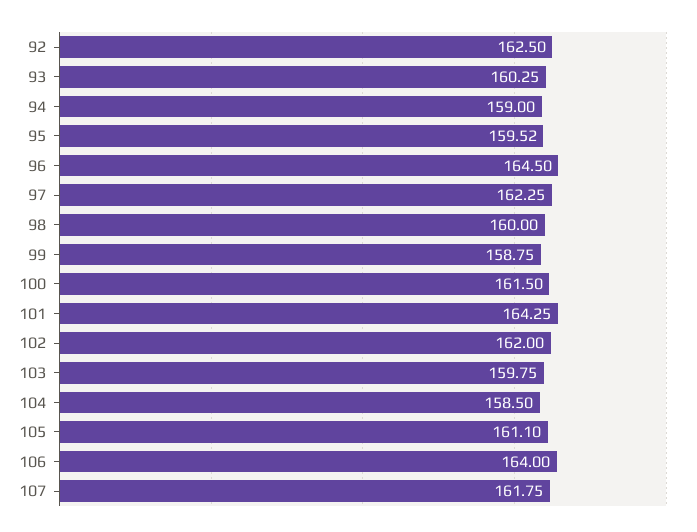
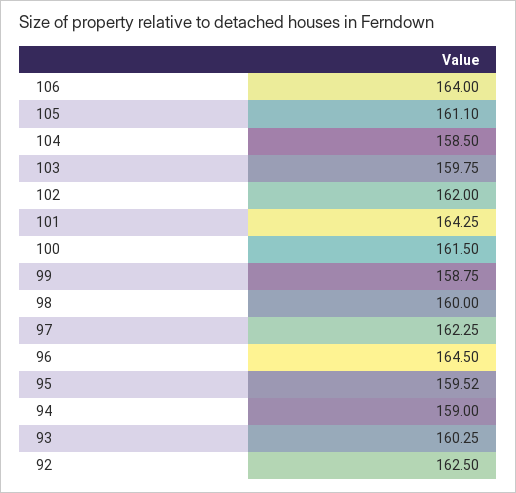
  {
    "92": 162.5,
    "93": 160.25,
    "94": 159,
    "95": 159.52,
    "96": 164.5,
    "97": 162.25,
    "98": 160,
    "99": 158.75,
    "100": 161.5,
    "101": 164.25,
    "102": 162,
    "103": 159.75,
    "104": 158.5,
    "105": 161.1,
-   "106": 164,
+   "106": 164
-   "107": 161.75
  }

